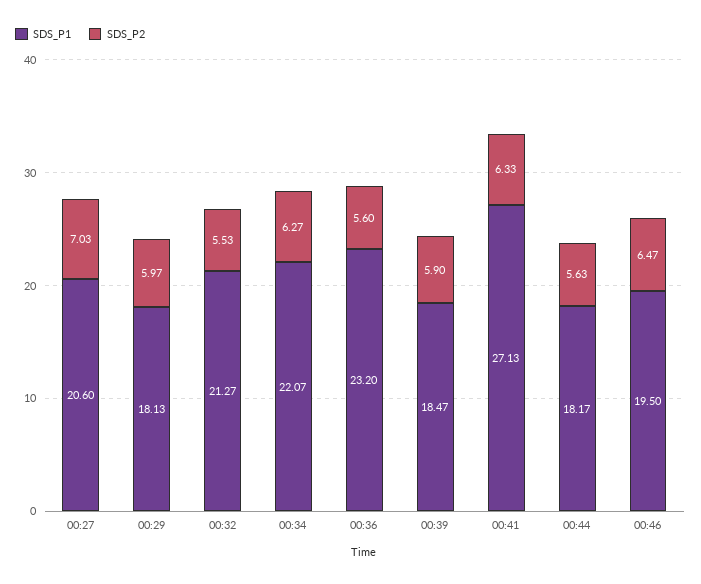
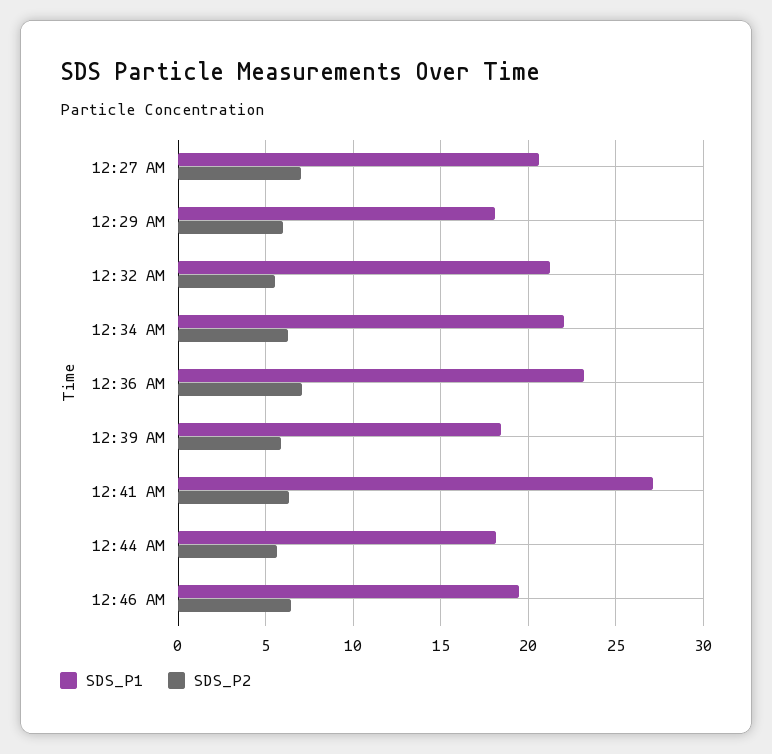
  {
    "SDS_P1": {
      "00:27": 20.6,
      "00:29": 18.13,
      "00:32": 21.27,
      "00:34": 22.07,
      "00:36": 23.2,
      "00:39": 18.47,
      "00:41": 27.13,
      "00:44": 18.17,
      "00:46": 19.5
    },
    "SDS_P2": {
      "00:27": 7.03,
      "00:29": 5.97,
      "00:32": 5.53,
      "00:34": 6.27,
-     "00:36": 5.6,
+     "00:36": 7,
      "00:39": 5.9,
      "00:41": 6.33,
      "00:44": 5.63,
      "00:46": 6.47
    }
  }

